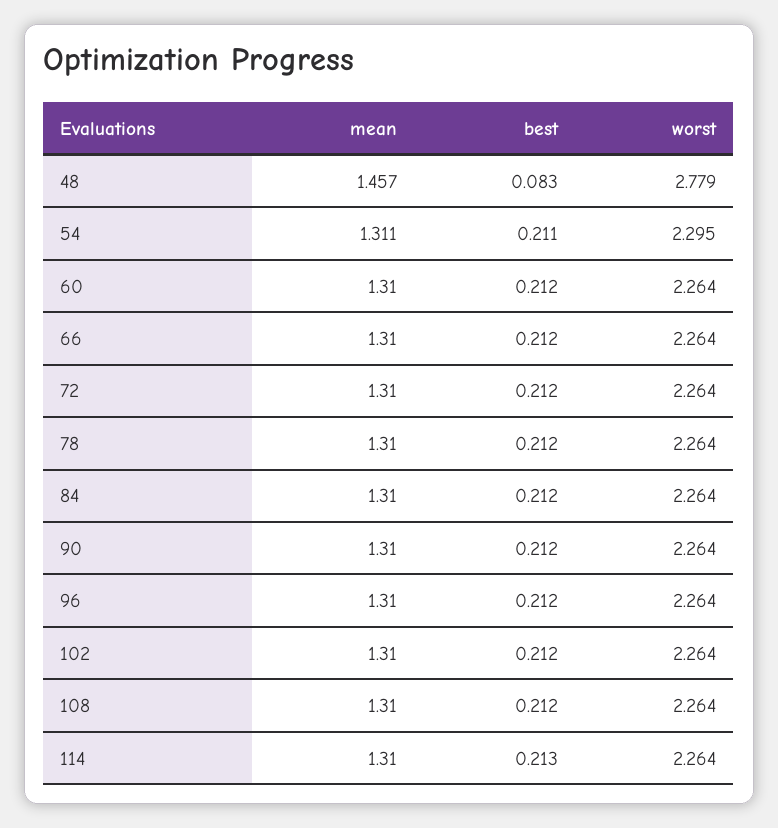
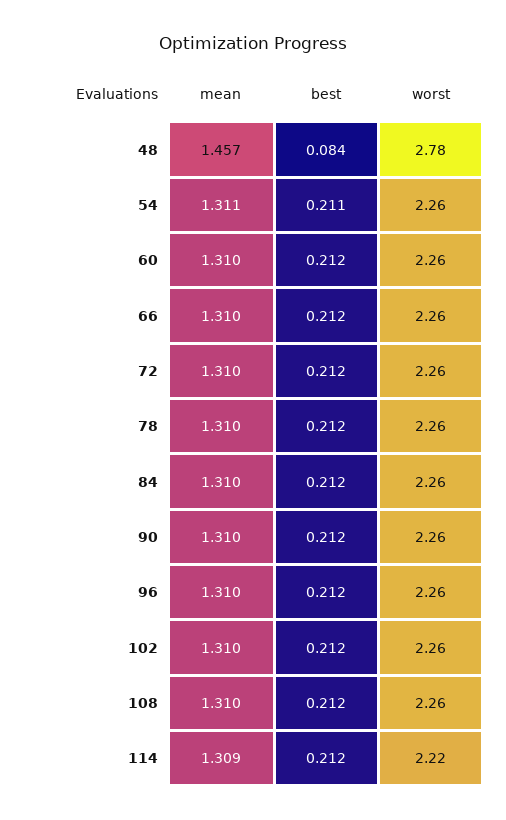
  {
    "mean": {
      "48": 1.457,
      "54": 1.311,
      "60": 1.31,
      "66": 1.31,
      "72": 1.31,
      "78": 1.31,
      "84": 1.31,
      "90": 1.31,
      "96": 1.31,
      "102": 1.31,
      "108": 1.31,
-     "114": 1.31
+     "114": 1.309
    },
    "best": {
-     "48": 0.083,
+     "48": 0.084,
      "54": 0.211,
      "60": 0.212,
      "66": 0.212,
      "72": 0.212,
      "78": 0.212,
      "84": 0.212,
      "90": 0.212,
      "96": 0.212,
      "102": 0.212,
      "108": 0.212,
-     "114": 0.213
+     "114": 0.212
    },
    "worst": {
      "48": 2.779,
-     "54": 2.295,
+     "54": 2.26,
      "60": 2.264,
      "66": 2.264,
      "72": 2.264,
      "78": 2.264,
      "84": 2.264,
      "90": 2.264,
      "96": 2.264,
      "102": 2.264,
      "108": 2.264,
-     "114": 2.264
+     "114": 2.22
    }
  }

